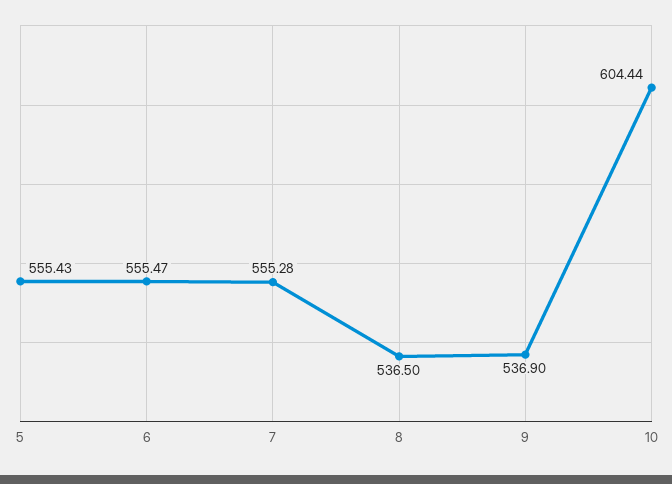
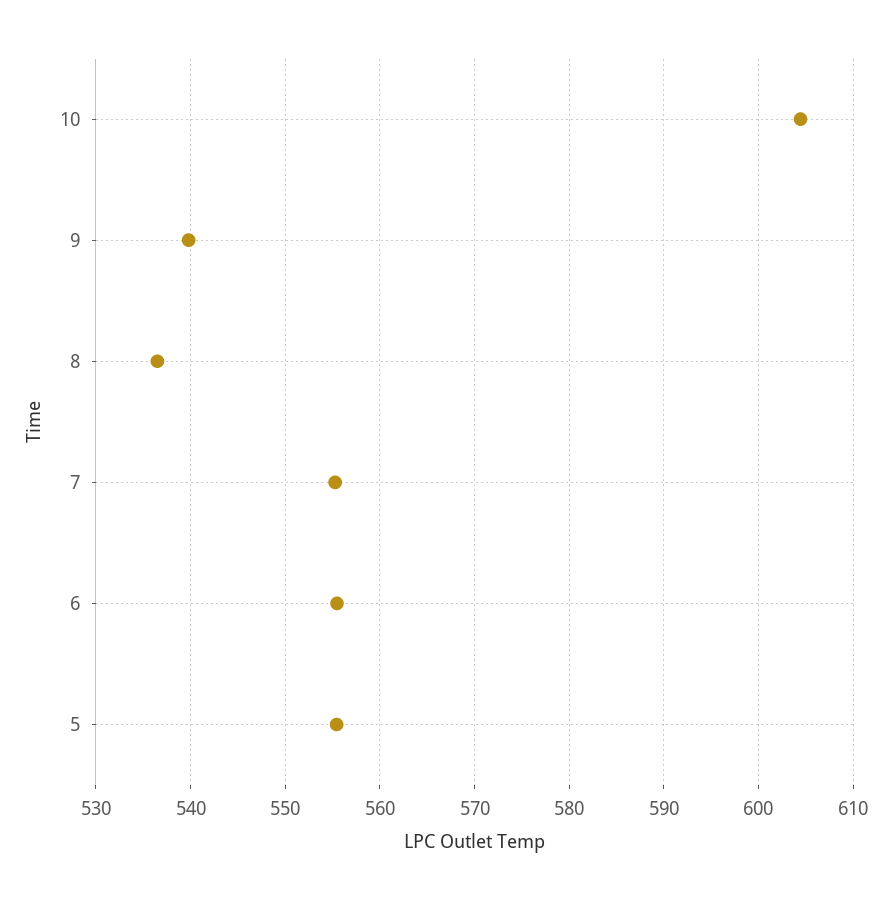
  {
    "5": 555.43,
    "6": 555.47,
    "7": 555.28,
    "8": 536.5,
-   "9": 536.9,
+   "9": 540,
    "10": 604.44
  }

